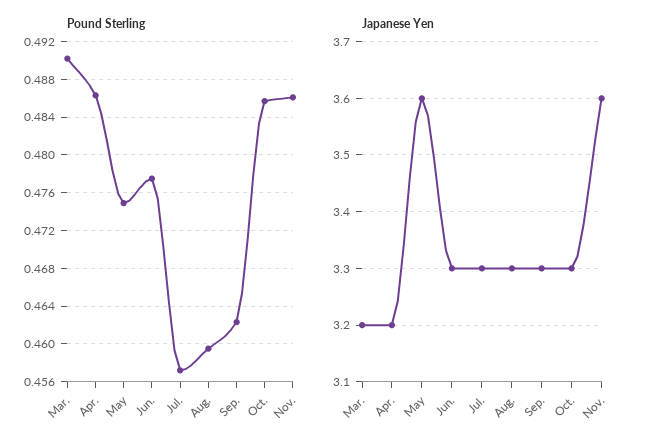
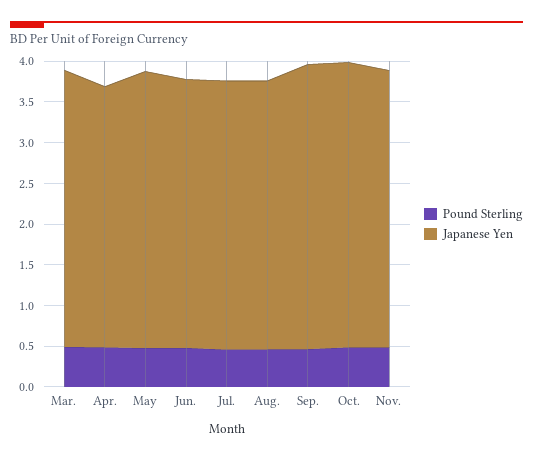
  {
    "Pound Sterling": {
      "Mar.": 0.49,
      "Apr.": 0.486,
      "May": 0.475,
      "Jun.": 0.478,
      "Jul.": 0.457,
      "Aug.": 0.46,
      "Sep.": 0.462,
      "Oct.": 0.486,
      "Nov.": 0.486
    },
    "Japanese Yen": {
-     "Mar.": 3.2,
+     "Mar.": 3.4,
      "Apr.": 3.2,
-     "May": 3.6,
+     "May": 3.4,
      "Jun.": 3.3,
      "Jul.": 3.3,
      "Aug.": 3.3,
-     "Sep.": 3.3,
+     "Sep.": 3.5,
-     "Oct.": 3.3,
+     "Oct.": 3.5,
-     "Nov.": 3.6
+     "Nov.": 3.4
    }
  }

